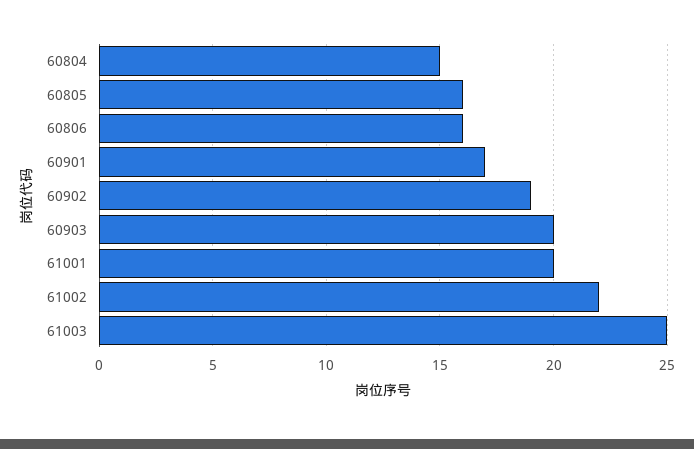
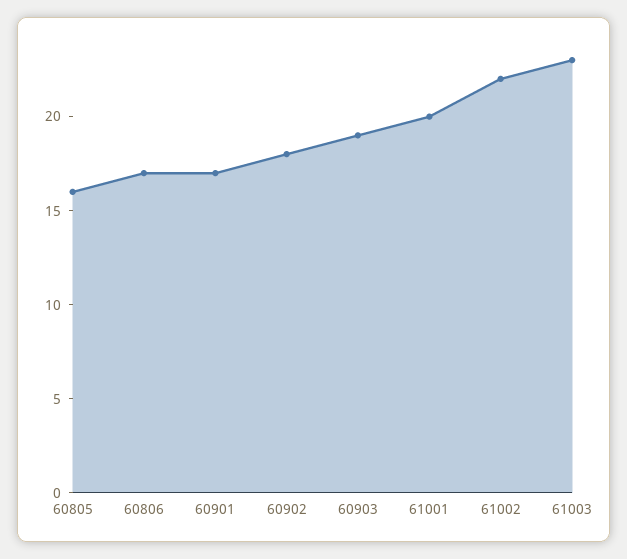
  {
-   "60804": 15,
    "60805": 16,
-   "60806": 16,
+   "60806": 17,
    "60901": 17,
-   "60902": 19,
+   "60902": 18,
-   "60903": 20,
+   "60903": 19,
    "61001": 20,
    "61002": 22,
-   "61003": 25
+   "61003": 23
  }

